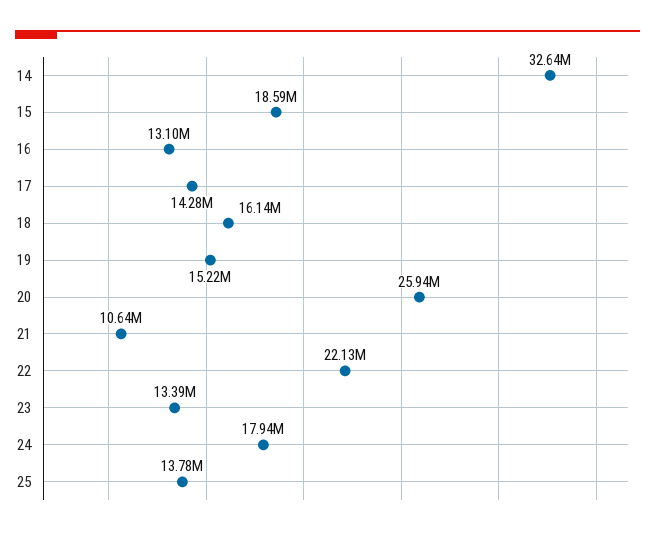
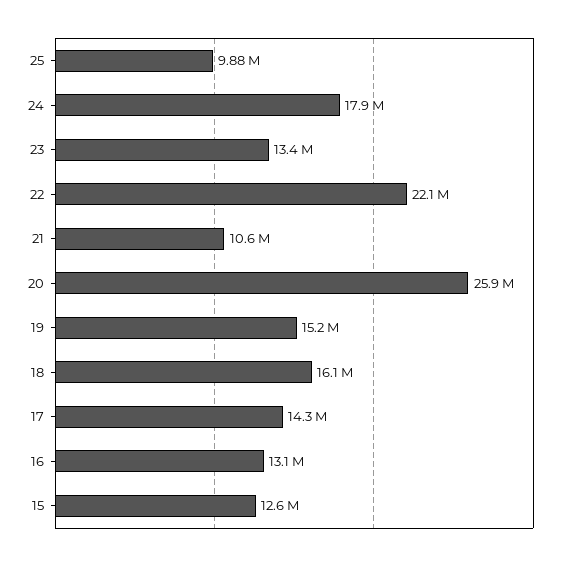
  {
-   "14": 32640000,
-   "15": 18590000,
+   "15": 12600000,
    "16": 13100000,
    "17": 14280000,
    "18": 16140000,
    "19": 15220000,
    "20": 25940000,
    "21": 10640000,
    "22": 22130000,
    "23": 13390000,
    "24": 17940000,
-   "25": 13780000
+   "25": 9880000
  }

